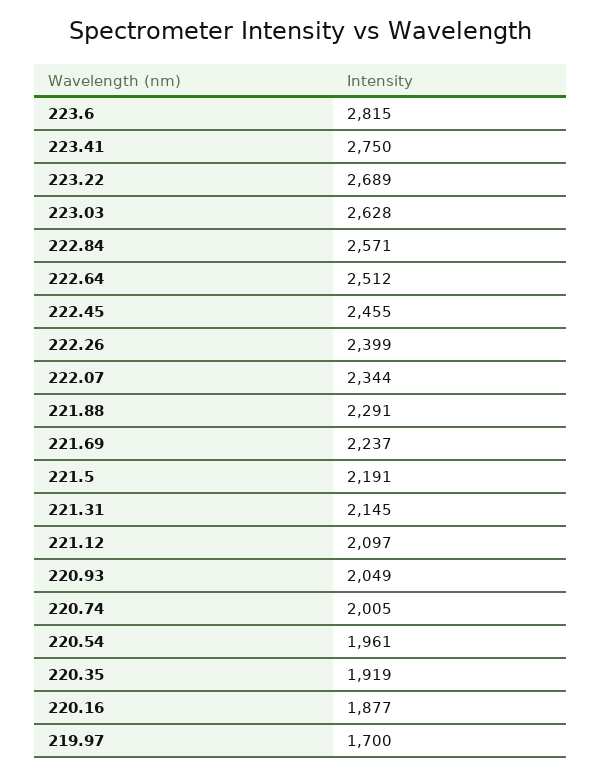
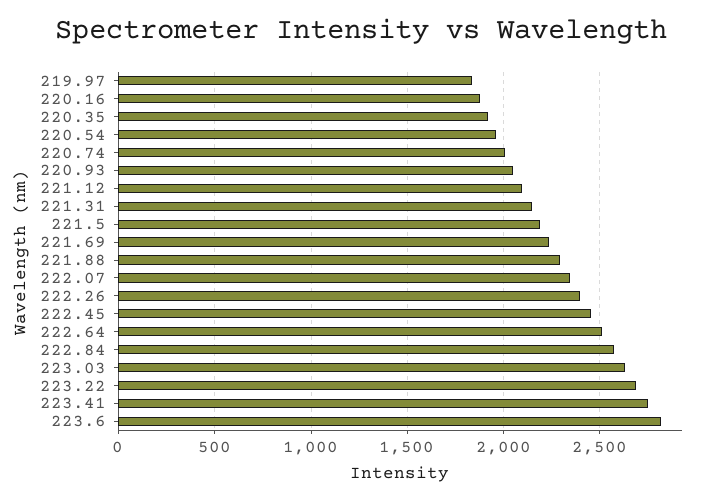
  {
    "223.6": 2815,
    "223.41": 2750,
    "223.22": 2689,
    "223.03": 2628,
    "222.84": 2571,
    "222.64": 2512,
    "222.45": 2455,
    "222.26": 2399,
    "222.07": 2344,
    "221.88": 2291,
    "221.69": 2237,
    "221.5": 2191,
    "221.31": 2145,
    "221.12": 2097,
    "220.93": 2049,
    "220.74": 2005,
    "220.54": 1961,
    "220.35": 1919,
    "220.16": 1877,
-   "219.97": 1700
+   "219.97": 1850
  }

